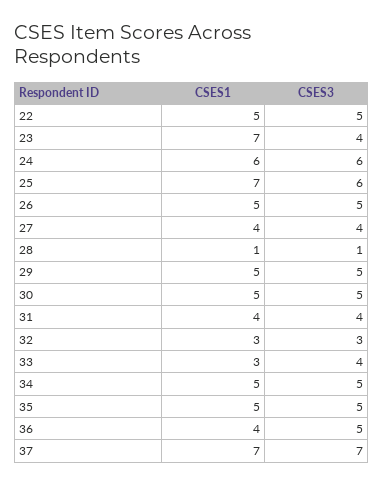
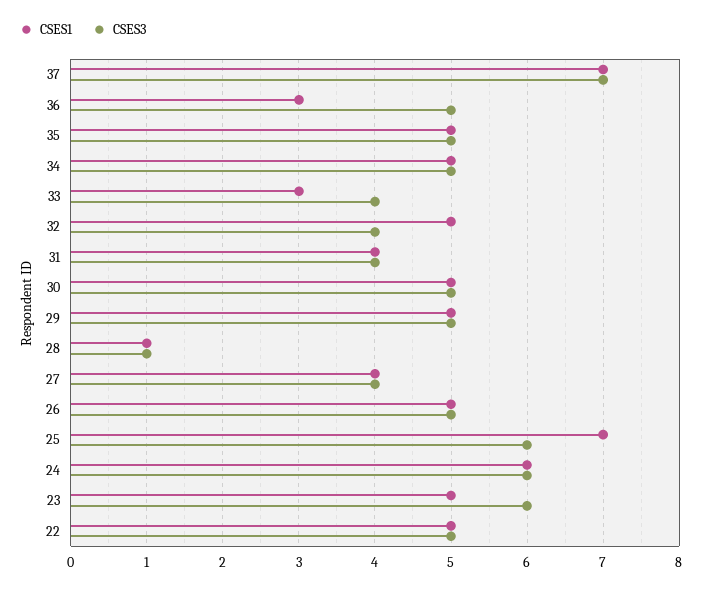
  {
    "CSES1": {
      "22": 5,
-     "23": 7,
+     "23": 5,
      "24": 6,
      "25": 7,
      "26": 5,
      "27": 4,
      "28": 1,
      "29": 5,
      "30": 5,
      "31": 4,
-     "32": 3,
+     "32": 5,
      "33": 3,
      "34": 5,
      "35": 5,
-     "36": 4,
+     "36": 3,
      "37": 7
    },
    "CSES3": {
      "22": 5,
-     "23": 4,
+     "23": 6,
      "24": 6,
      "25": 6,
      "26": 5,
      "27": 4,
      "28": 1,
      "29": 5,
      "30": 5,
      "31": 4,
-     "32": 3,
+     "32": 4,
      "33": 4,
      "34": 5,
      "35": 5,
      "36": 5,
      "37": 7
    }
  }

